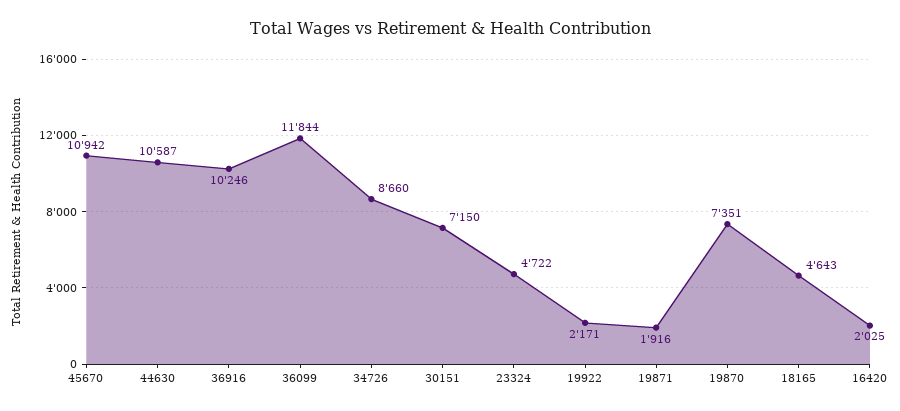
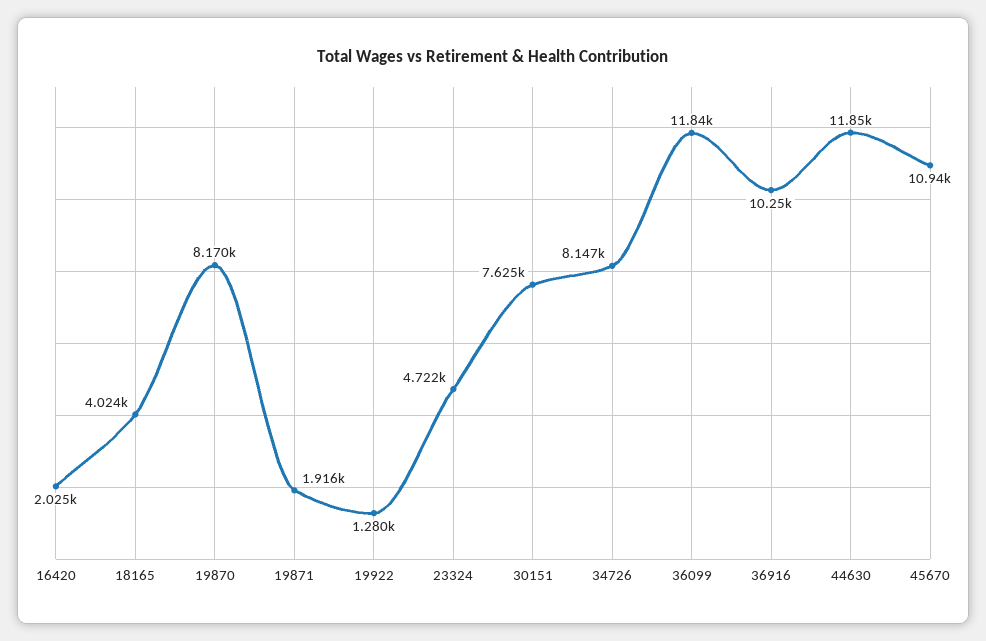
  {
    "45670": 10942,
-   "44630": 10587,
+   "44630": 11850,
    "36916": 10246,
    "36099": 11844,
-   "34726": 8660,
+   "34726": 8147,
-   "30151": 7150,
+   "30151": 7625,
    "23324": 4722,
-   "19922": 2171,
+   "19922": 1280,
    "19871": 1916,
-   "19870": 7351,
+   "19870": 8170,
-   "18165": 4643,
+   "18165": 4024,
    "16420": 2025
  }

